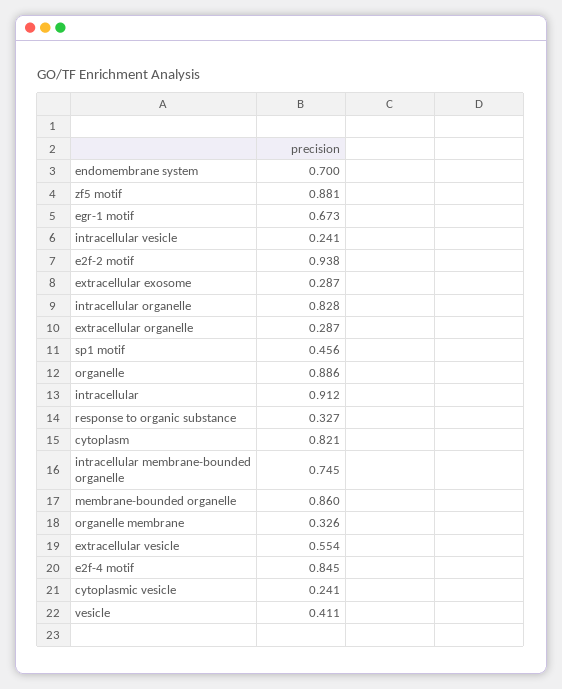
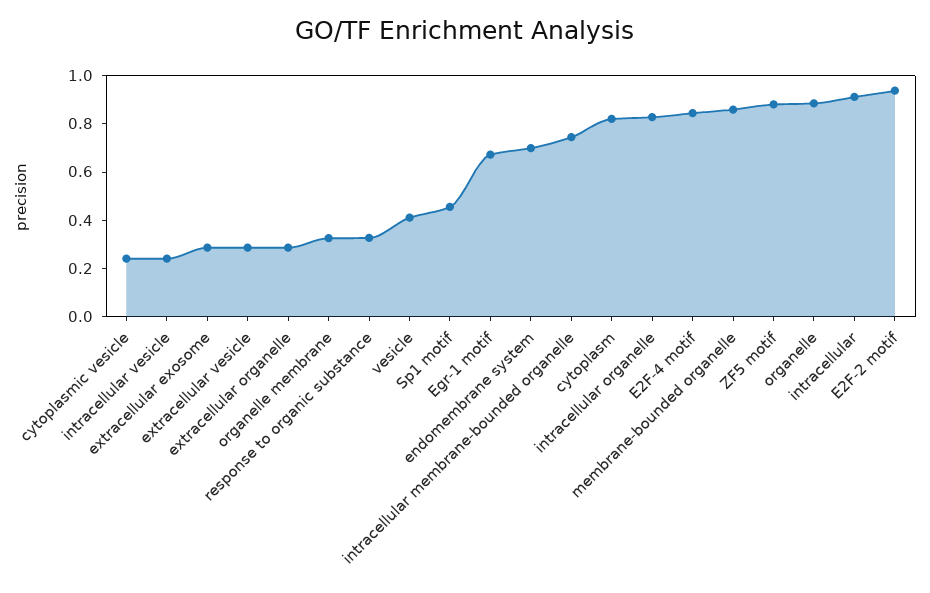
  {
    "endomembrane system": 0.7,
    "zf5 motif": 0.881,
    "egr-1 motif": 0.673,
    "intracellular vesicle": 0.241,
    "e2f-2 motif": 0.938,
    "extracellular exosome": 0.287,
    "intracellular organelle": 0.828,
    "extracellular organelle": 0.287,
    "sp1 motif": 0.456,
    "organelle": 0.886,
    "intracellular": 0.912,
    "response to organic substance": 0.327,
    "cytoplasm": 0.821,
    "intracellular membrane-bounded organelle": 0.745,
    "membrane-bounded organelle": 0.86,
    "organelle membrane": 0.326,
-   "extracellular vesicle": 0.554,
+   "extracellular vesicle": 0.3,
    "e2f-4 motif": 0.845,
    "cytoplasmic vesicle": 0.241,
    "vesicle": 0.411
  }

